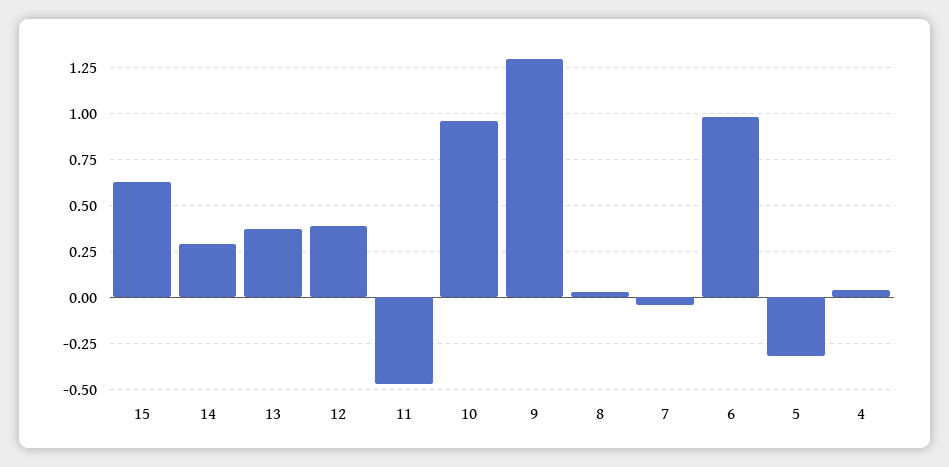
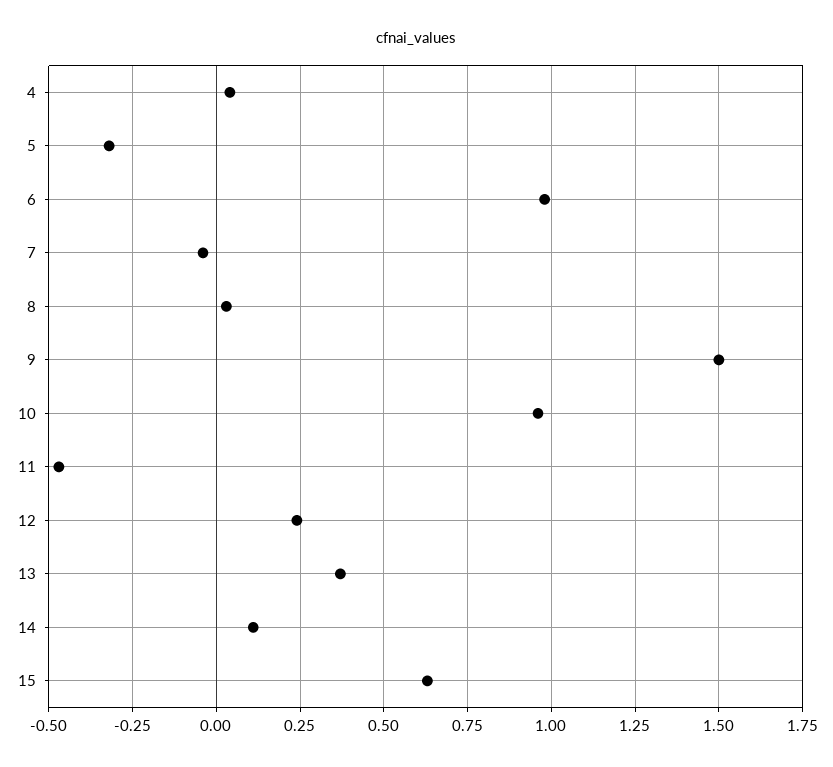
  {
    "15": 0.65,
-   "14": 0.3,
+   "14": 0.1,
    "13": 0.35,
-   "12": 0.4,
+   "12": 0.25,
    "11": -0.45,
    "10": 0.95,
-   "9": 1.3,
+   "9": 1.5,
    "8": 0.05,
    "7": -0.05,
    "6": 1,
    "5": -0.3,
    "4": 0.05
  }

